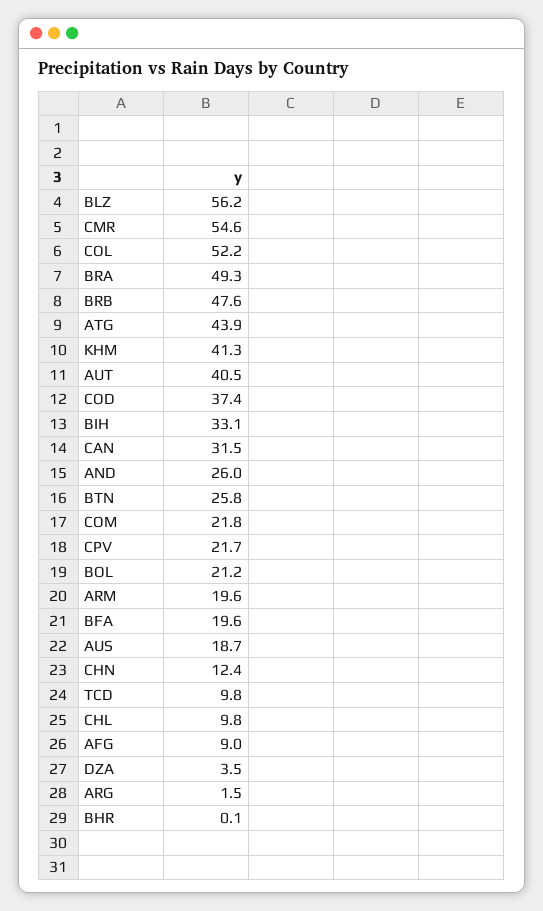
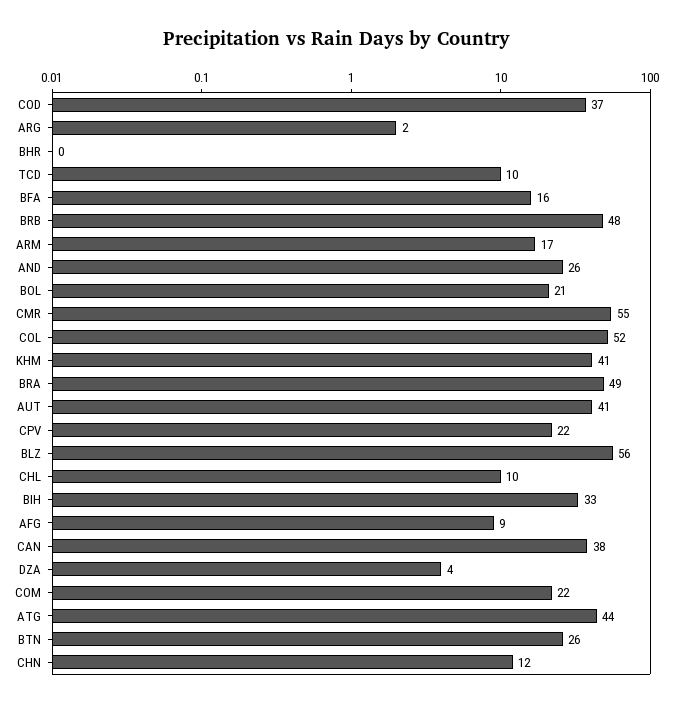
  {
    "BLZ": 56.2,
    "CMR": 54.6,
    "COL": 52.2,
    "BRA": 49.3,
    "BRB": 47.6,
    "ATG": 43.9,
    "KHM": 41.3,
    "AUT": 40.5,
    "COD": 37.4,
    "BIH": 33.1,
-   "CAN": 31.5,
+   "CAN": 38,
    "AND": 26,
    "BTN": 25.8,
    "COM": 21.8,
    "CPV": 21.7,
    "BOL": 21.2,
-   "ARM": 19.6,
+   "ARM": 17,
-   "BFA": 19.6,
+   "BFA": 16,
-   "AUS": 18.7,
    "CHN": 12.4,
    "TCD": 9.8,
    "CHL": 9.8,
    "AFG": 9,
    "DZA": 3.5,
    "ARG": 1.5,
    "BHR": 0.1
  }

